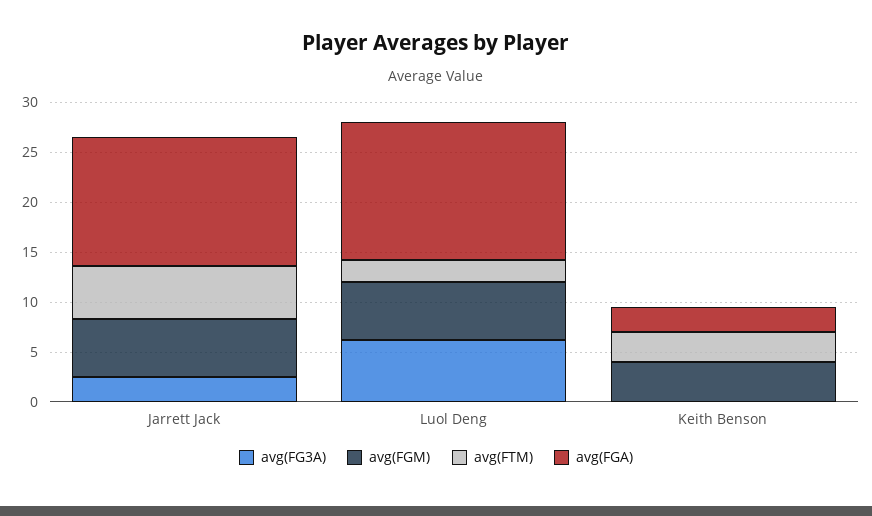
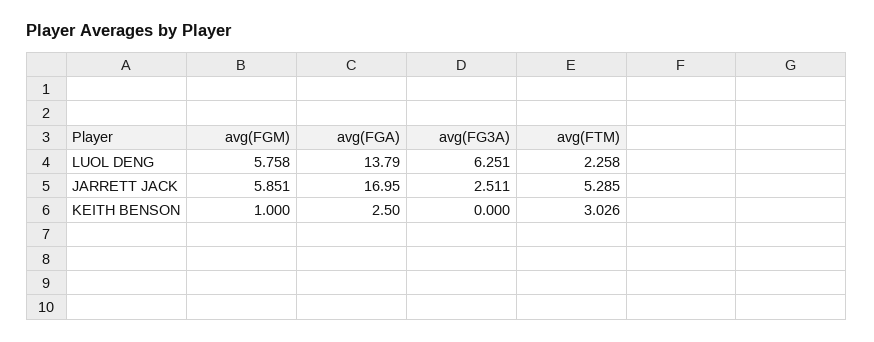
  {
    "avg(FG3A)": {
      "Jarrett Jack": 2.511,
      "Luol Deng": 6.251,
      "Keith Benson": 0
    },
    "avg(FGM)": {
      "Jarrett Jack": 5.851,
      "Luol Deng": 5.758,
-     "Keith Benson": 4
+     "Keith Benson": 1
    },
    "avg(FTM)": {
      "Jarrett Jack": 5.285,
      "Luol Deng": 2.258,
      "Keith Benson": 3.026
    },
    "avg(FGA)": {
-     "Jarrett Jack": 13,
+     "Jarrett Jack": 16.95,
      "Luol Deng": 13.79,
      "Keith Benson": 2.5
    }
  }

